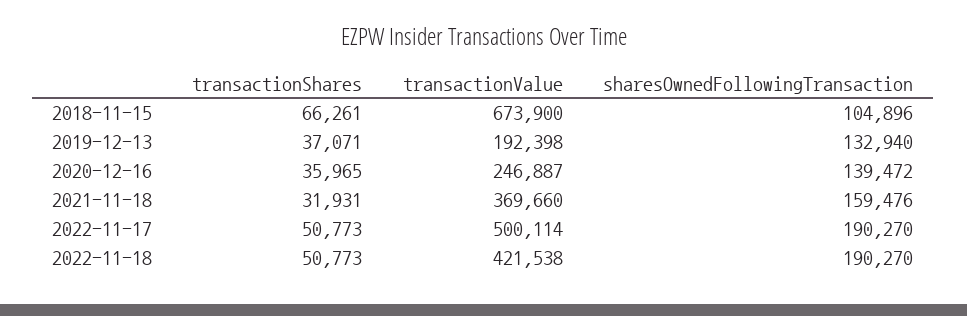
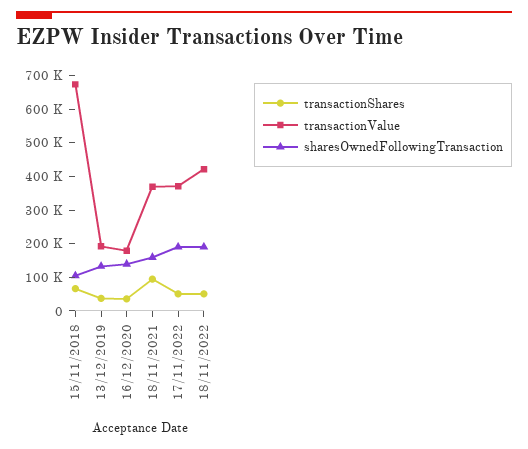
  {
    "transactionShares": {
      "2018-11-15": 66261,
      "2019-12-13": 37071,
      "2020-12-16": 35965,
-     "2021-11-18": 31931,
+     "2021-11-18": 100000,
      "2022-11-17": 50773,
      "2022-11-18": 50773
    },
    "transactionValue": {
      "2018-11-15": 673900,
      "2019-12-13": 192398,
-     "2020-12-16": 246887,
+     "2020-12-16": 175000,
      "2021-11-18": 369660,
-     "2022-11-17": 500114,
+     "2022-11-17": 375000,
      "2022-11-18": 421538
    },
    "sharesOwnedFollowingTransaction": {
      "2018-11-15": 104896,
      "2019-12-13": 132940,
      "2020-12-16": 139472,
      "2021-11-18": 159476,
      "2022-11-17": 190270,
      "2022-11-18": 190270
    }
  }

